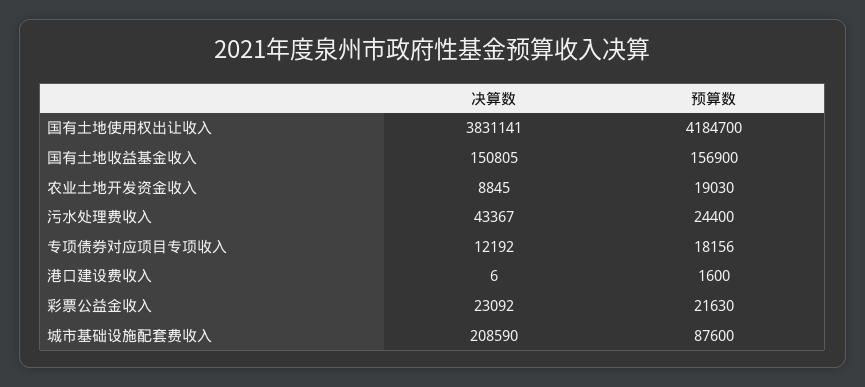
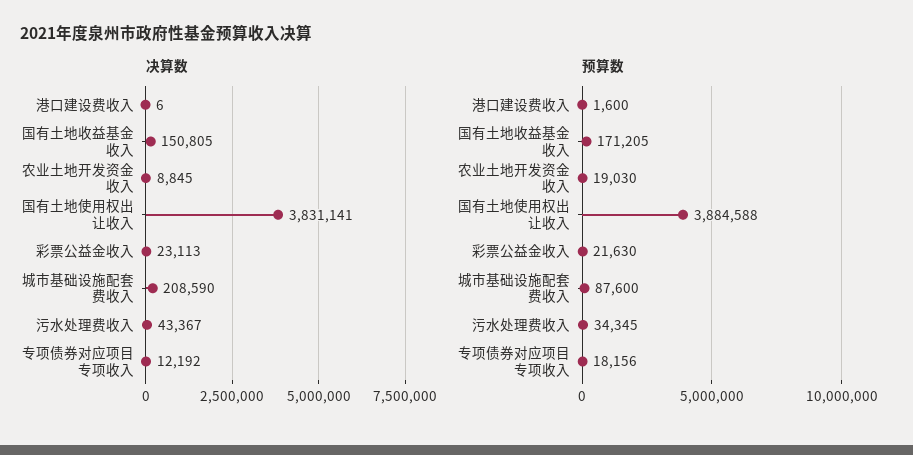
  {
    "决算数": {
      "国有土地使用权出让收入": 3831141,
      "国有土地收益基金收入": 150805,
      "农业土地开发资金收入": 8845,
      "污水处理费收入": 43367,
      "专项债券对应项目专项收入": 12192,
      "港口建设费收入": 6,
-     "彩票公益金收入": 23092,
+     "彩票公益金收入": 23113,
      "城市基础设施配套费收入": 208590
    },
    "预算数": {
-     "国有土地使用权出让收入": 4184700,
+     "国有土地使用权出让收入": 3884588,
-     "国有土地收益基金收入": 156900,
+     "国有土地收益基金收入": 171205,
      "农业土地开发资金收入": 19030,
-     "污水处理费收入": 24400,
+     "污水处理费收入": 34345,
      "专项债券对应项目专项收入": 18156,
      "港口建设费收入": 1600,
      "彩票公益金收入": 21630,
      "城市基础设施配套费收入": 87600
    }
  }

